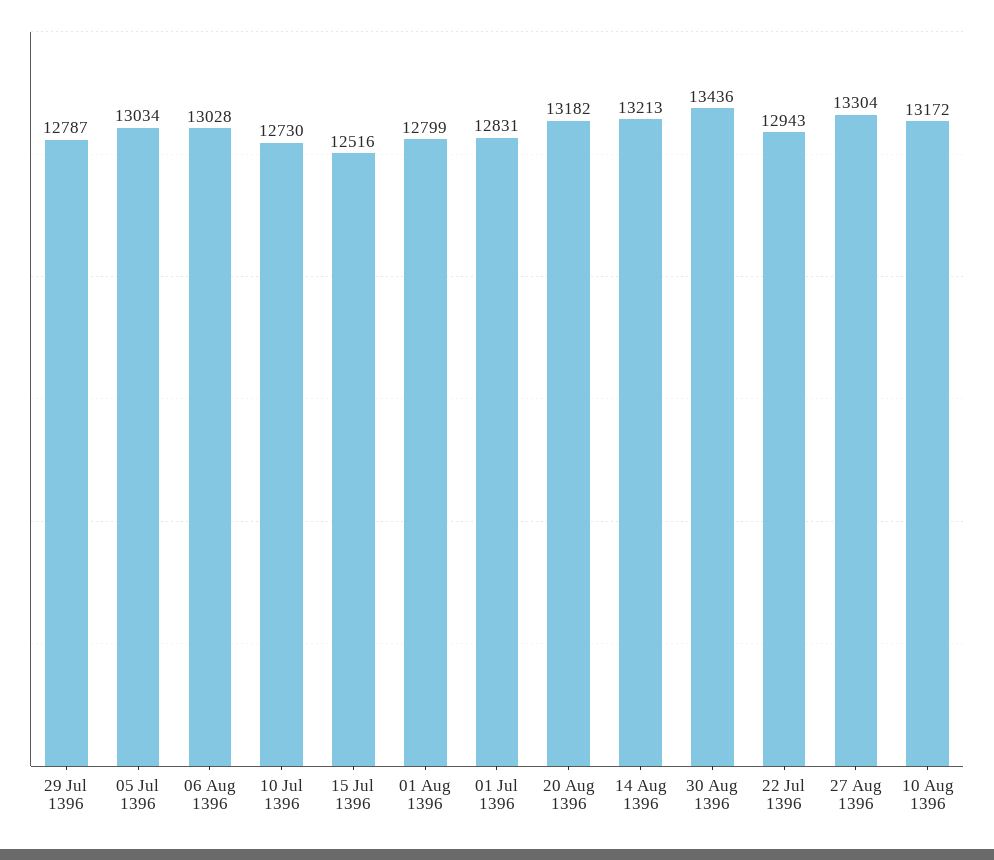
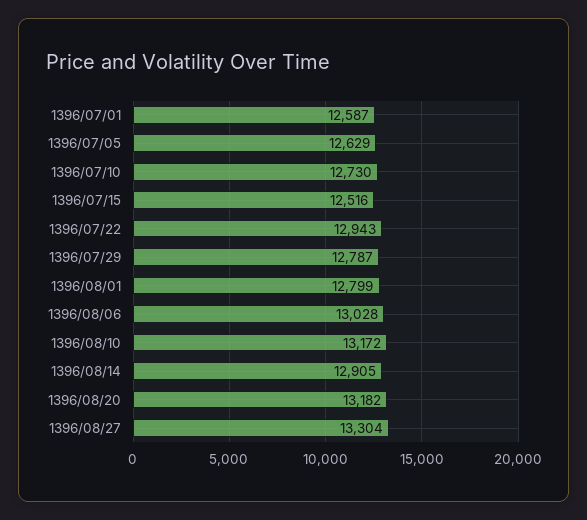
  {
    "29 Jul 1396": 12787,
-   "05 Jul 1396": 13034,
+   "05 Jul 1396": 12629,
    "06 Aug 1396": 13028,
    "10 Jul 1396": 12730,
    "15 Jul 1396": 12516,
    "01 Aug 1396": 12799,
-   "01 Jul 1396": 12831,
+   "01 Jul 1396": 12587,
    "20 Aug 1396": 13182,
-   "14 Aug 1396": 13213,
+   "14 Aug 1396": 12905,
-   "30 Aug 1396": 13436,
    "22 Jul 1396": 12943,
    "27 Aug 1396": 13304,
    "10 Aug 1396": 13172
  }

